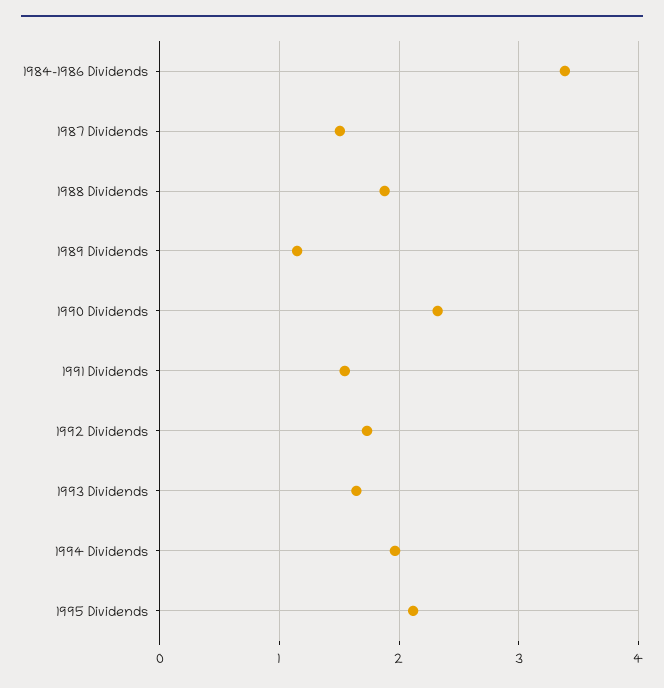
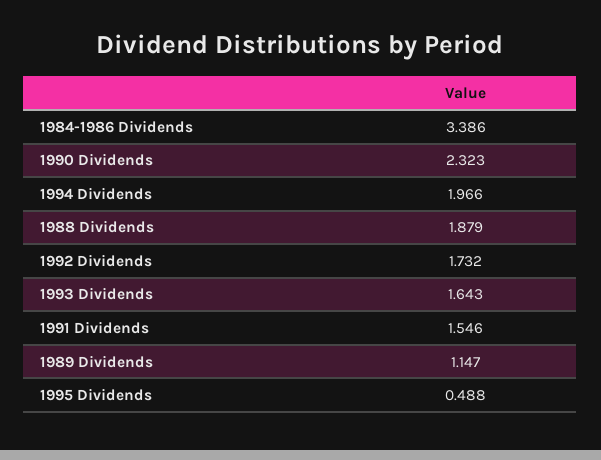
  {
    "1984-1986 Dividends": 3.386,
-   "1987 Dividends": 1.5,
    "1988 Dividends": 1.879,
    "1989 Dividends": 1.147,
    "1990 Dividends": 2.323,
    "1991 Dividends": 1.546,
    "1992 Dividends": 1.732,
    "1993 Dividends": 1.643,
    "1994 Dividends": 1.966,
-   "1995 Dividends": 2.1
+   "1995 Dividends": 0.488
  }

